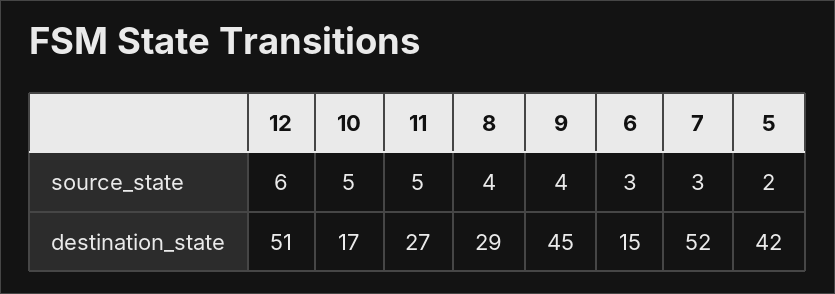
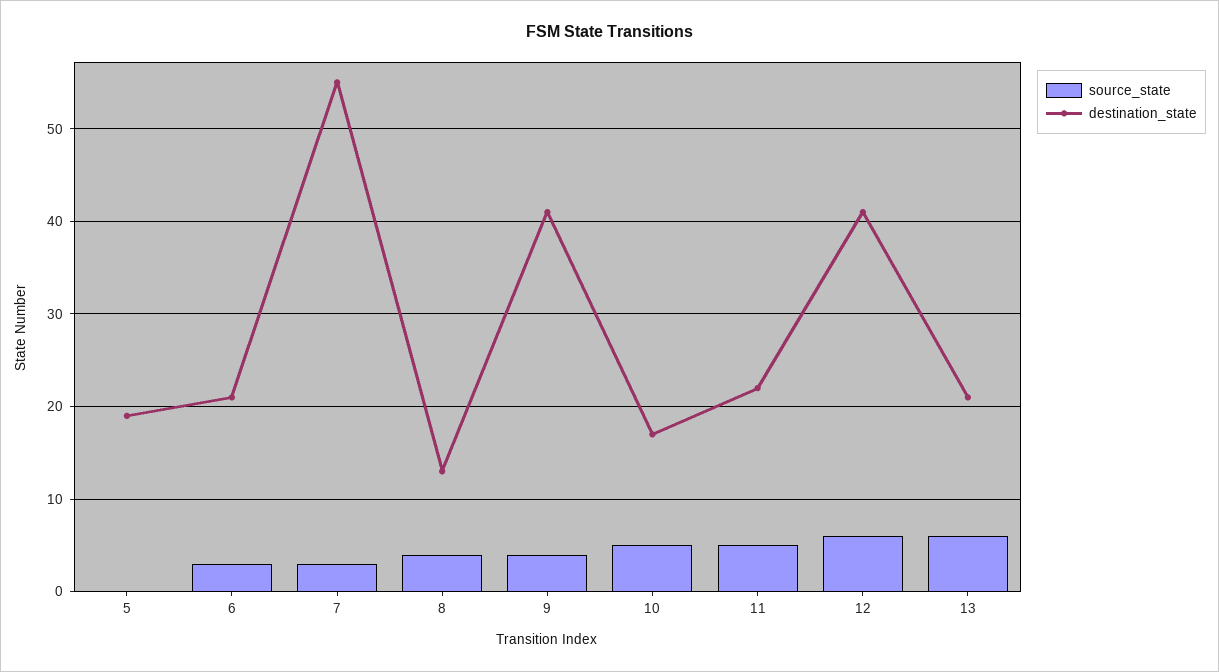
  {
    "source_state": {
      "12": 6,
      "10": 5,
      "11": 5,
      "8": 4,
      "9": 4,
      "6": 3,
      "7": 3,
-     "5": 2
+     "5": 0,
+     "13": 6
    },
    "destination_state": {
-     "12": 51,
+     "12": 41,
      "10": 17,
-     "11": 27,
+     "11": 22,
-     "8": 29,
+     "8": 13,
-     "9": 45,
+     "9": 41,
-     "6": 15,
+     "6": 21,
-     "7": 52,
+     "7": 55,
-     "5": 42
+     "5": 19,
+     "13": 21
    }
  }

